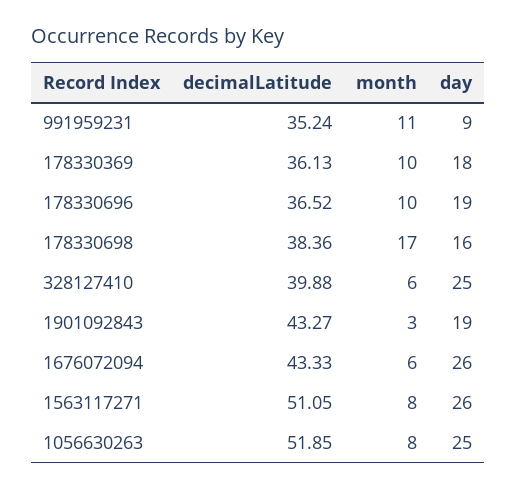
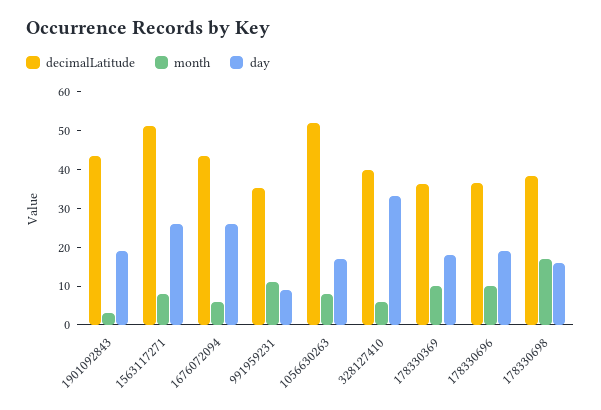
  {
    "decimalLatitude": {
      "991959231": 35.24,
      "178330369": 36.13,
      "178330696": 36.52,
      "178330698": 38.36,
      "328127410": 39.88,
      "1901092843": 43.27,
      "1676072094": 43.33,
      "1563117271": 51.05,
      "1056630263": 51.85
    },
    "month": {
      "991959231": 11,
      "178330369": 10,
      "178330696": 10,
      "178330698": 17,
      "328127410": 6,
      "1901092843": 3,
      "1676072094": 6,
      "1563117271": 8,
      "1056630263": 8
    },
    "day": {
      "991959231": 9,
      "178330369": 18,
      "178330696": 19,
      "178330698": 16,
-     "328127410": 25,
+     "328127410": 32.5,
      "1901092843": 19,
      "1676072094": 26,
      "1563117271": 26,
-     "1056630263": 25
+     "1056630263": 17.5
    }
  }

